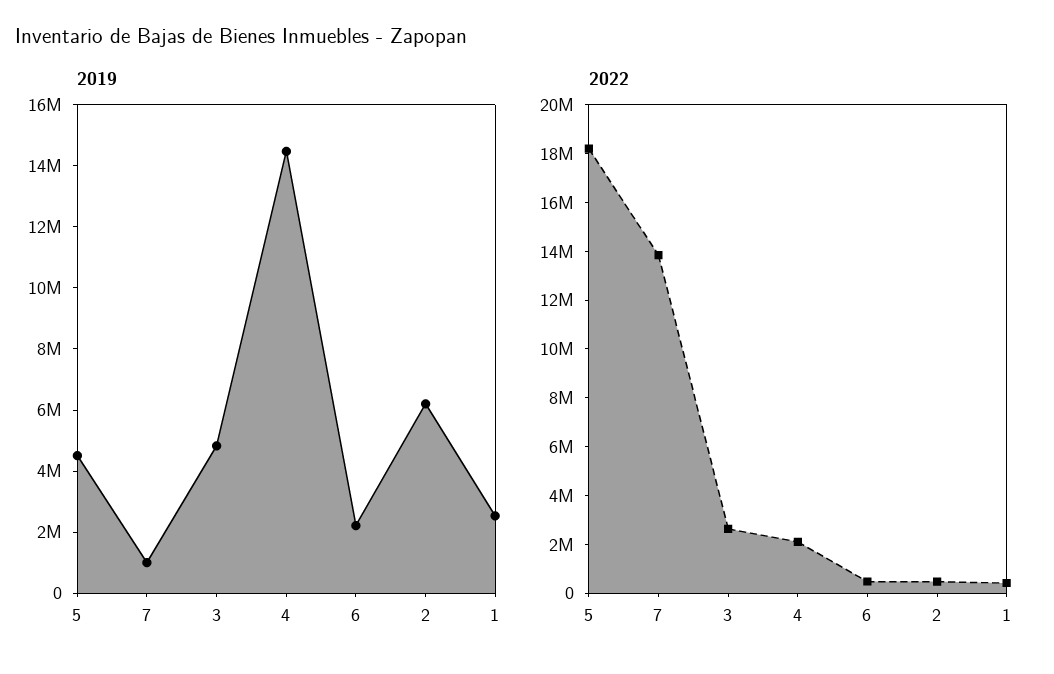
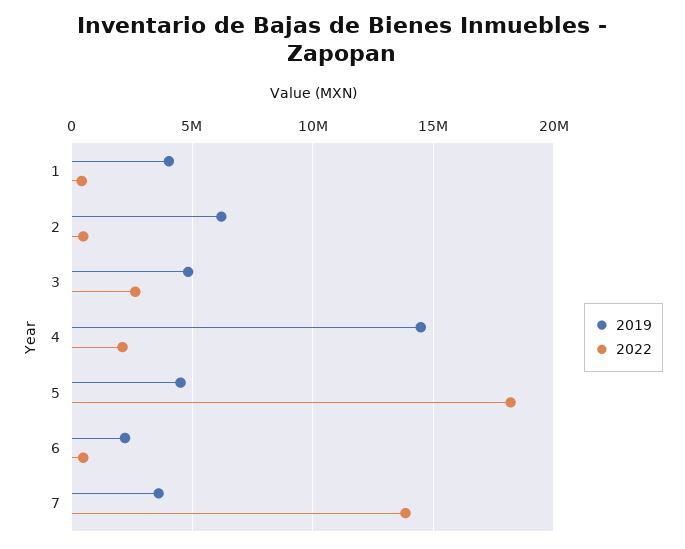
  {
    "2019": {
      "5": 4500000,
-     "7": 1000000,
+     "7": 3500000,
      "3": 5000000,
      "4": 14500000,
      "6": 2000000,
      "2": 6000000,
-     "1": 2500000
+     "1": 4000000
    },
    "2022": {
      "5": 18000000,
      "7": 14000000,
      "3": 2500000,
      "4": 2000000,
      "6": 500000,
      "2": 500000,
      "1": 500000
    }
  }

